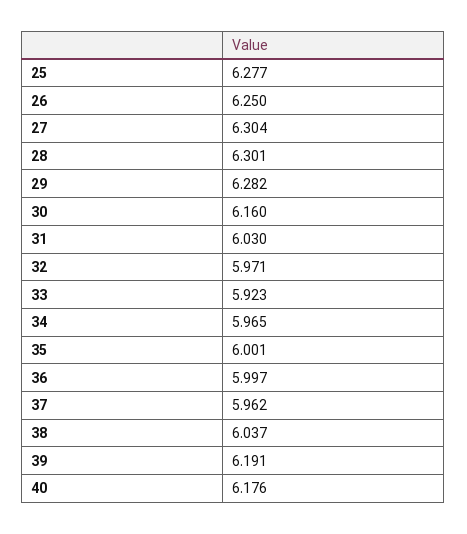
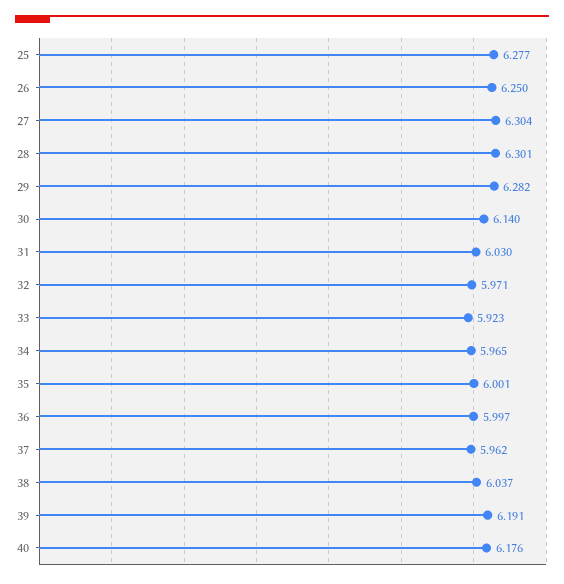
  {
    "25": 6.277,
    "26": 6.25,
    "27": 6.304,
    "28": 6.301,
    "29": 6.282,
-   "30": 6.16,
+   "30": 6.14,
    "31": 6.03,
    "32": 5.971,
    "33": 5.923,
    "34": 5.965,
    "35": 6.001,
    "36": 5.997,
    "37": 5.962,
    "38": 6.037,
    "39": 6.191,
    "40": 6.176
  }

